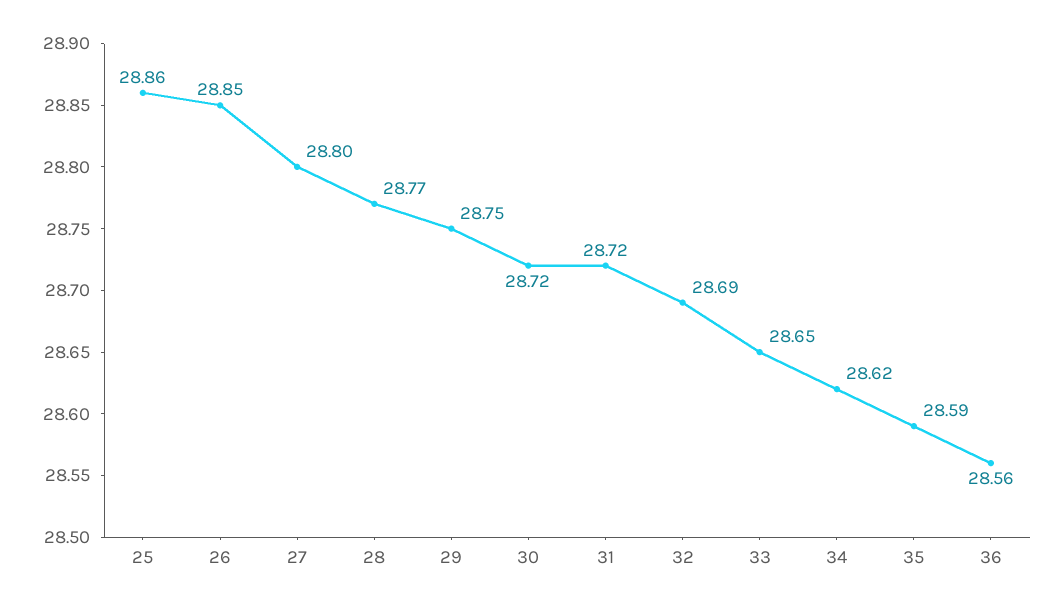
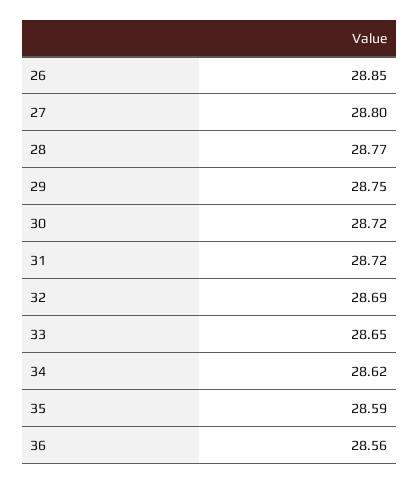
  {
-   "25": 28.86,
    "26": 28.85,
    "27": 28.8,
    "28": 28.77,
    "29": 28.75,
    "30": 28.72,
    "31": 28.72,
    "32": 28.69,
    "33": 28.65,
    "34": 28.62,
    "35": 28.59,
    "36": 28.56
  }

